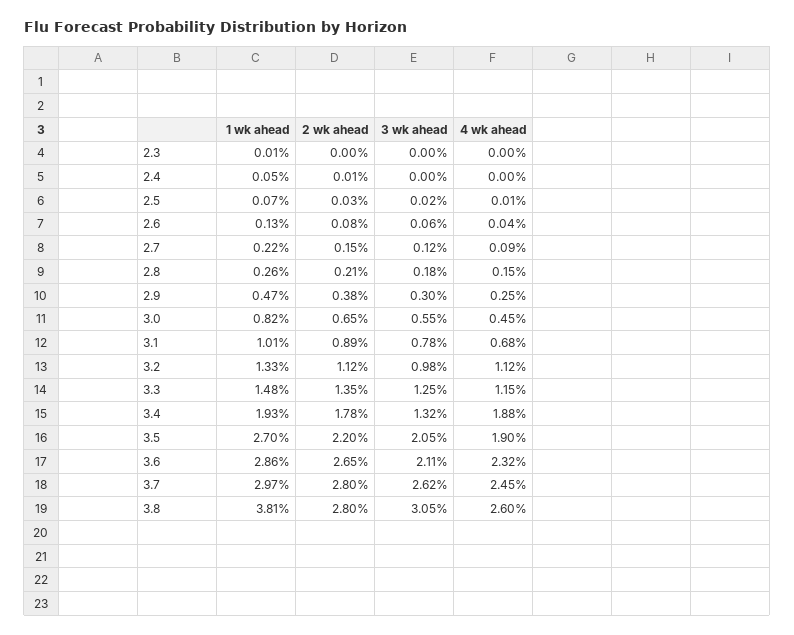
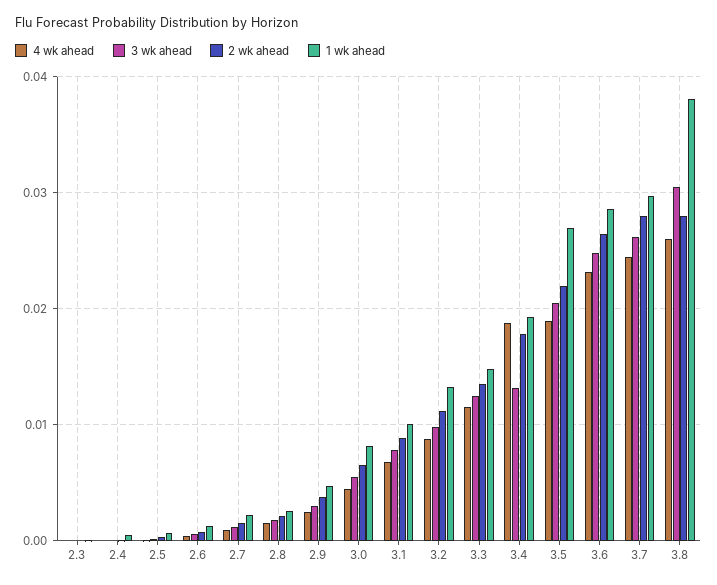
  {
    "1 wk ahead": {
      "2.3": 0.0001,
      "2.4": 0.0005,
      "2.5": 0.0007,
      "2.6": 0.0013,
      "2.7": 0.0022,
      "2.8": 0.0026,
      "2.9": 0.0047,
      "3.0": 0.0082,
      "3.1": 0.0101,
      "3.2": 0.0133,
      "3.3": 0.0148,
      "3.4": 0.0193,
      "3.5": 0.027,
      "3.6": 0.0286,
      "3.7": 0.0297,
      "3.8": 0.0381
    },
    "2 wk ahead": {
      "2.3": 0,
      "2.4": 0.0001,
      "2.5": 0.0003,
      "2.6": 0.0008,
      "2.7": 0.0015,
      "2.8": 0.0021,
      "2.9": 0.0038,
      "3.0": 0.0065,
      "3.1": 0.0089,
      "3.2": 0.0112,
      "3.3": 0.0135,
      "3.4": 0.0178,
      "3.5": 0.022,
      "3.6": 0.0265,
      "3.7": 0.028,
      "3.8": 0.028
    },
    "3 wk ahead": {
      "2.3": 0,
      "2.4": 0,
      "2.5": 0.0002,
      "2.6": 0.0006,
      "2.7": 0.0012,
      "2.8": 0.0018,
      "2.9": 0.003,
      "3.0": 0.0055,
      "3.1": 0.0078,
      "3.2": 0.0098,
      "3.3": 0.0125,
      "3.4": 0.0132,
      "3.5": 0.0205,
-     "3.6": 0.0211,
+     "3.6": 0.025,
      "3.7": 0.0262,
      "3.8": 0.0305
    },
    "4 wk ahead": {
      "2.3": 0,
      "2.4": 0,
      "2.5": 0.0001,
      "2.6": 0.0004,
      "2.7": 0.0009,
      "2.8": 0.0015,
      "2.9": 0.0025,
      "3.0": 0.0045,
      "3.1": 0.0068,
-     "3.2": 0.0112,
+     "3.2": 0.009,
      "3.3": 0.0115,
      "3.4": 0.0188,
      "3.5": 0.019,
      "3.6": 0.0232,
      "3.7": 0.0245,
      "3.8": 0.026
    }
  }

